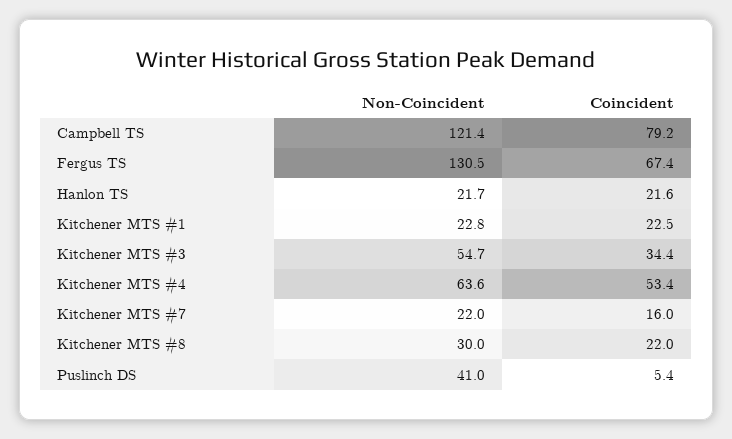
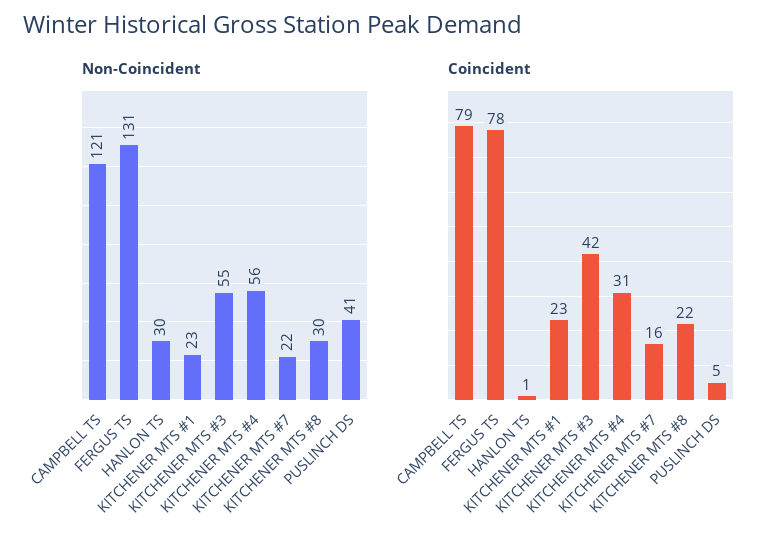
  {
    "Non-Coincident": {
      "Campbell TS": 121.4,
      "Fergus TS": 130.5,
-     "Hanlon TS": 21.7,
+     "Hanlon TS": 30,
      "Kitchener MTS #1": 22.8,
      "Kitchener MTS #3": 54.7,
-     "Kitchener MTS #4": 63.6,
+     "Kitchener MTS #4": 56,
      "Kitchener MTS #7": 22,
      "Kitchener MTS #8": 30,
      "Puslinch DS": 41
    },
    "Coincident": {
      "Campbell TS": 79.2,
-     "Fergus TS": 67.4,
+     "Fergus TS": 78,
-     "Hanlon TS": 21.6,
+     "Hanlon TS": 1,
      "Kitchener MTS #1": 22.5,
-     "Kitchener MTS #3": 34.4,
+     "Kitchener MTS #3": 42,
-     "Kitchener MTS #4": 53.4,
+     "Kitchener MTS #4": 31,
      "Kitchener MTS #7": 16,
      "Kitchener MTS #8": 22,
      "Puslinch DS": 5.4
    }
  }

